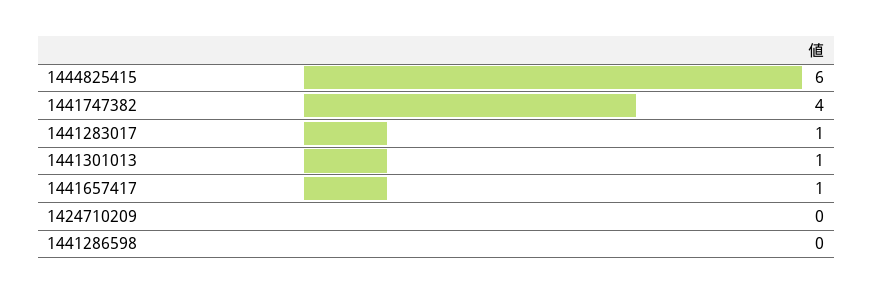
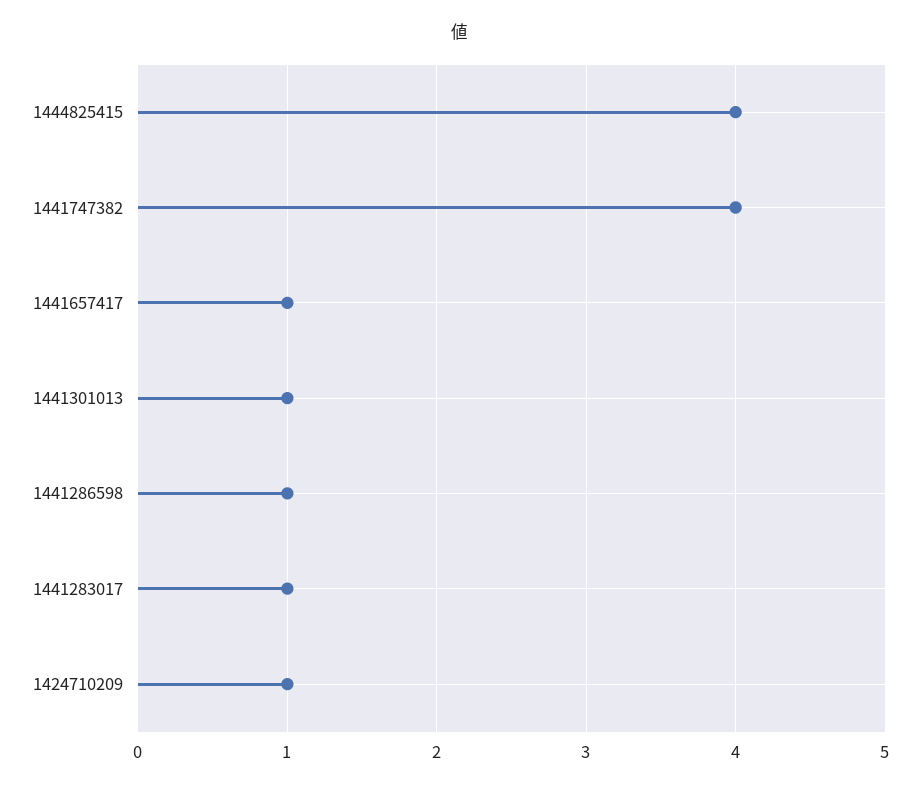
  {
-   "1444825415": 6,
+   "1444825415": 4,
    "1441747382": 4,
    "1441283017": 1,
    "1441301013": 1,
    "1441657417": 1,
-   "1424710209": 0,
+   "1424710209": 1,
-   "1441286598": 0
+   "1441286598": 1
  }

